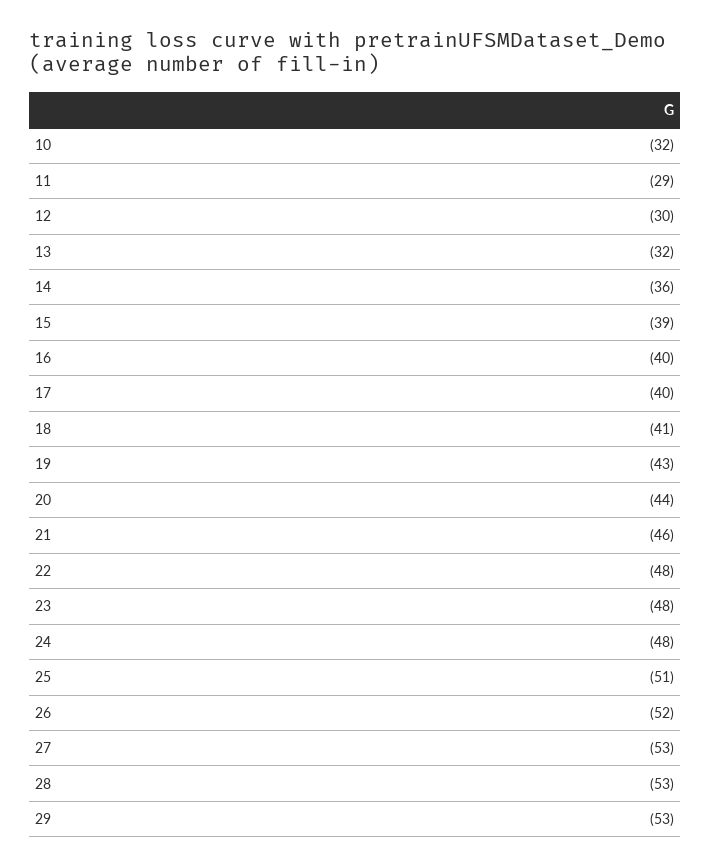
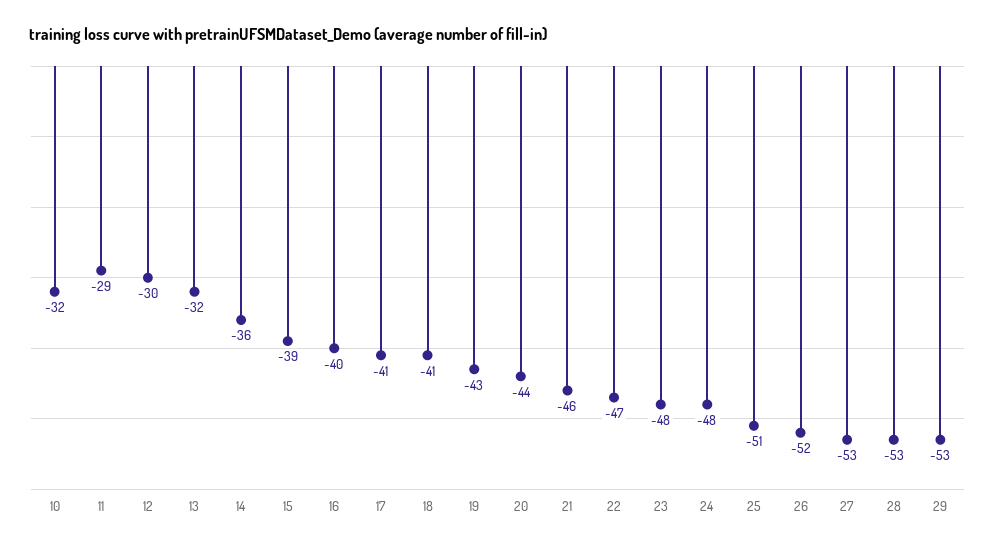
  {
    "10": -32,
    "11": -29,
    "12": -30,
    "13": -32,
    "14": -36,
    "15": -39,
    "16": -40,
-   "17": -40,
+   "17": -41,
    "18": -41,
    "19": -43,
    "20": -44,
    "21": -46,
-   "22": -48,
+   "22": -47,
    "23": -48,
    "24": -48,
    "25": -51,
    "26": -52,
    "27": -53,
    "28": -53,
    "29": -53
  }

